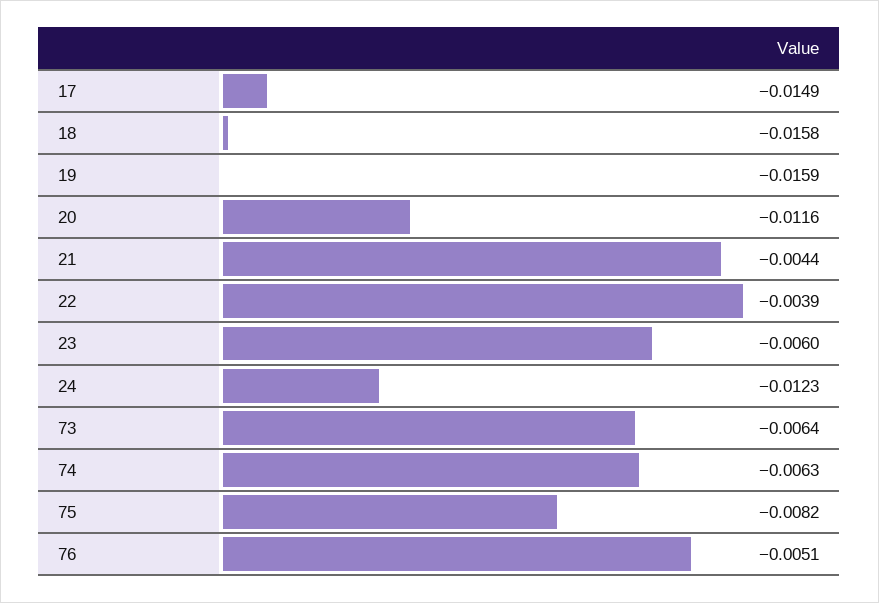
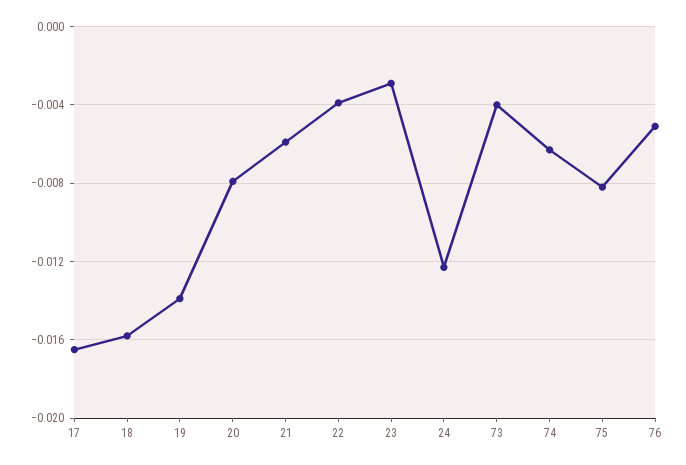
  {
-   "17": -0.0149,
+   "17": -0.0165,
    "18": -0.0158,
-   "19": -0.0159,
+   "19": -0.014,
-   "20": -0.0116,
+   "20": -0.008,
-   "21": -0.0044,
+   "21": -0.006,
    "22": -0.0039,
-   "23": -0.006,
+   "23": -0.003,
    "24": -0.0123,
-   "73": -0.0064,
+   "73": -0.004,
    "74": -0.0063,
    "75": -0.0082,
    "76": -0.0051
  }

